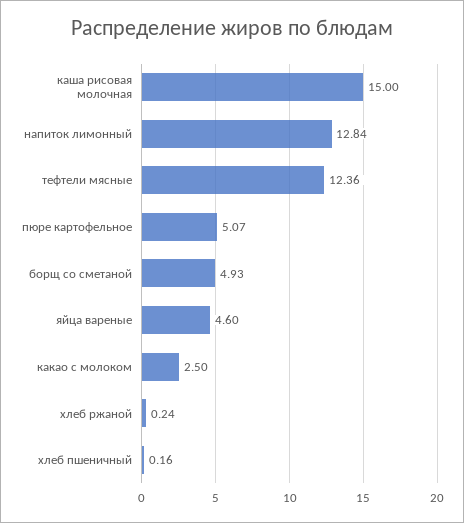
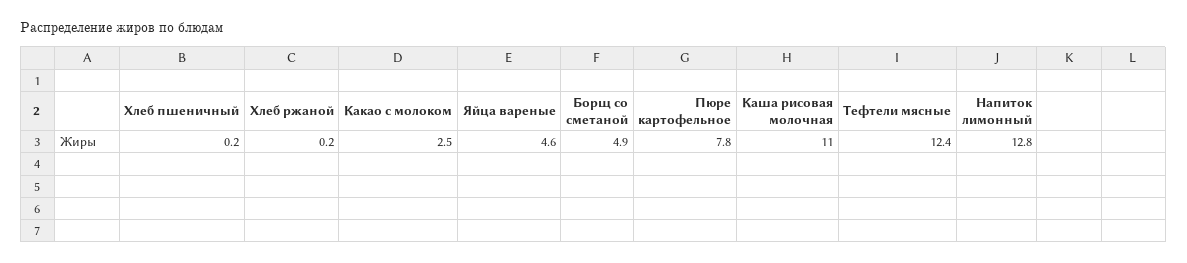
  {
-   "каша рисовая молочная": 15,
+   "каша рисовая молочная": 11,
    "напиток лимонный": 12.84,
    "тефтели мясные": 12.36,
-   "пюре картофельное": 5.07,
+   "пюре картофельное": 7.8,
    "борщ со сметаной": 4.93,
    "яйца вареные": 4.6,
    "какао с молоком": 2.5,
    "хлеб ржаной": 0.24,
    "хлеб пшеничный": 0.16
  }

